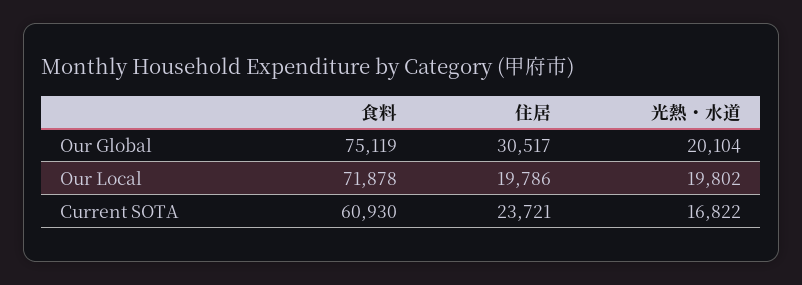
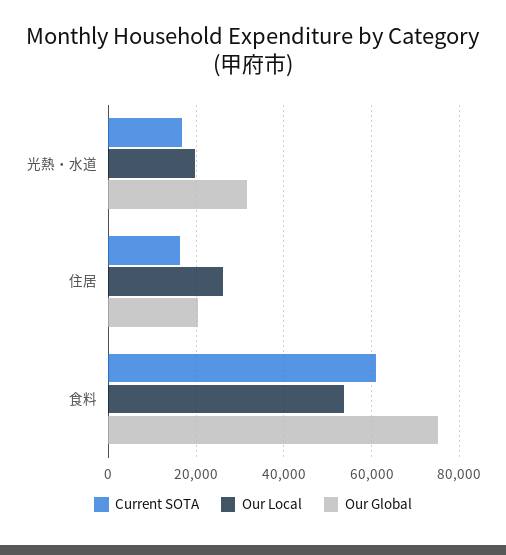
  {
    "Our Global": {
      "食料": 75119,
-     "住居": 30517,
+     "住居": 20000,
-     "光熱・水道": 20104
+     "光熱・水道": 32000
    },
    "Our Local": {
-     "食料": 71878,
+     "食料": 54000,
-     "住居": 19786,
+     "住居": 26000,
      "光熱・水道": 19802
    },
    "Current SOTA": {
      "食料": 60930,
-     "住居": 23721,
+     "住居": 16000,
      "光熱・水道": 16822
    }
  }

